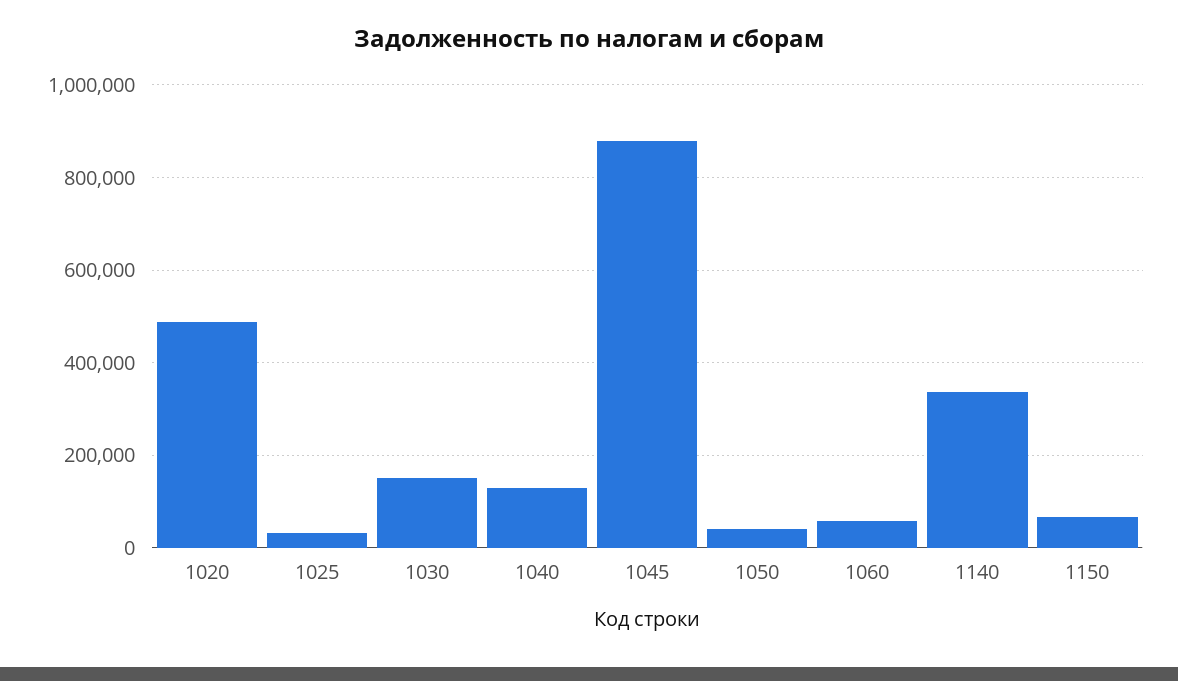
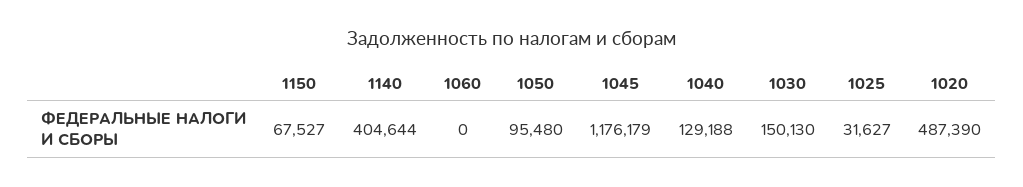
  {
    "1020": 487390,
    "1025": 31627,
    "1030": 150130,
    "1040": 129188,
-   "1045": 880000,
+   "1045": 1176179,
-   "1050": 40000,
+   "1050": 95480,
-   "1060": 60000,
+   "1060": 0,
-   "1140": 340000,
+   "1140": 404644,
    "1150": 67527
  }

